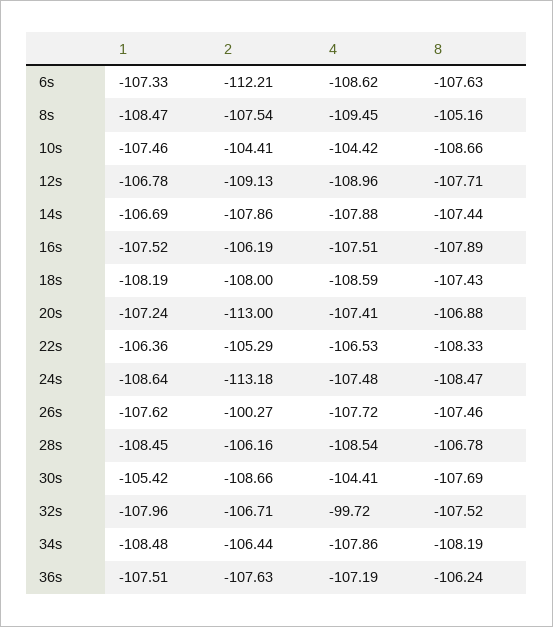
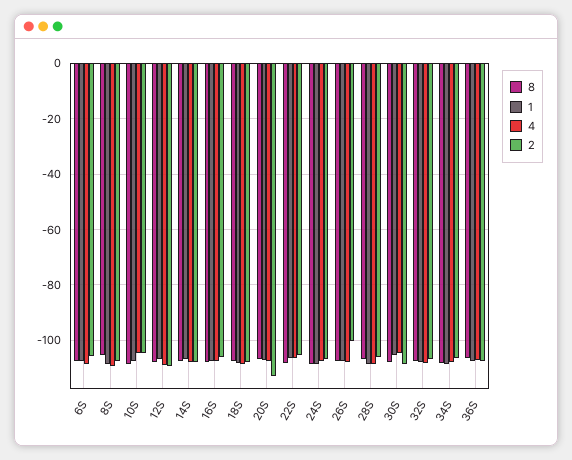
  {
    "1": {
      "6s": -107.33,
      "8s": -108.47,
      "10s": -107.46,
      "12s": -106.78,
      "14s": -106.69,
      "16s": -107.52,
      "18s": -108.19,
      "20s": -107.24,
      "22s": -106.36,
      "24s": -108.64,
      "26s": -107.62,
      "28s": -108.45,
      "30s": -105.42,
      "32s": -107.96,
      "34s": -108.48,
      "36s": -107.51
    },
    "2": {
-     "6s": -112.21,
+     "6s": -105,
      "8s": -107.54,
      "10s": -104.41,
      "12s": -109.13,
      "14s": -107.86,
      "16s": -106.19,
      "18s": -108,
      "20s": -113,
      "22s": -105.29,
-     "24s": -113.18,
+     "24s": -107.5,
      "26s": -100.27,
      "28s": -106.16,
      "30s": -108.66,
      "32s": -106.71,
      "34s": -106.44,
      "36s": -107.63
    },
    "4": {
      "6s": -108.62,
      "8s": -109.45,
      "10s": -104.42,
      "12s": -108.96,
      "14s": -107.88,
      "16s": -107.51,
      "18s": -108.59,
      "20s": -107.41,
      "22s": -106.53,
      "24s": -107.48,
      "26s": -107.72,
      "28s": -108.54,
      "30s": -104.41,
-     "32s": -99.72,
+     "32s": -107.5,
      "34s": -107.86,
      "36s": -107.19
    },
    "8": {
      "6s": -107.63,
      "8s": -105.16,
      "10s": -108.66,
      "12s": -107.71,
      "14s": -107.44,
      "16s": -107.89,
      "18s": -107.43,
      "20s": -106.88,
      "22s": -108.33,
      "24s": -108.47,
      "26s": -107.46,
      "28s": -106.78,
      "30s": -107.69,
      "32s": -107.52,
      "34s": -108.19,
      "36s": -106.24
    }
  }

